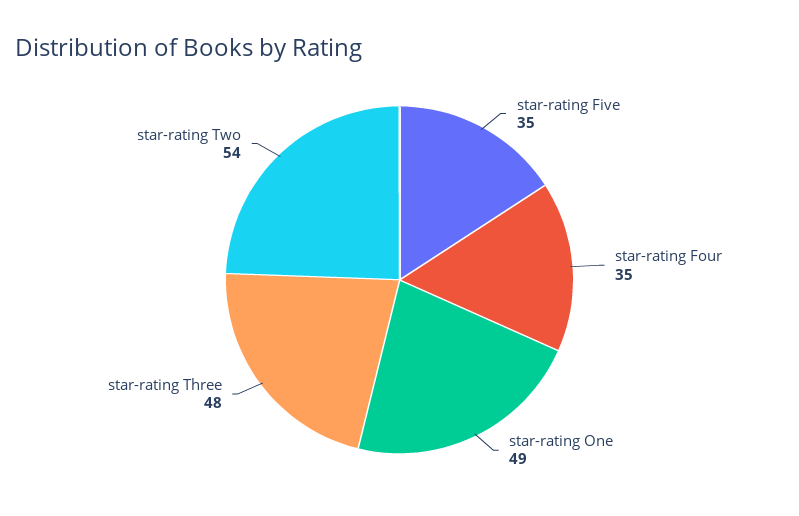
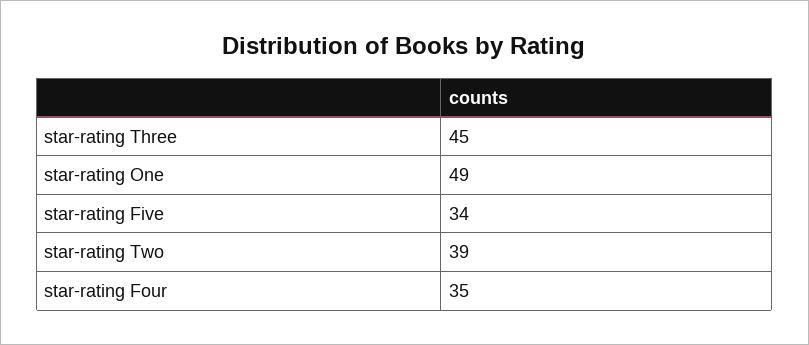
  {
-   "star-rating Five": 35,
+   "star-rating Five": 34,
    "star-rating Four": 35,
    "star-rating One": 49,
-   "star-rating Three": 48,
+   "star-rating Three": 45,
-   "star-rating Two": 54
+   "star-rating Two": 39
  }

